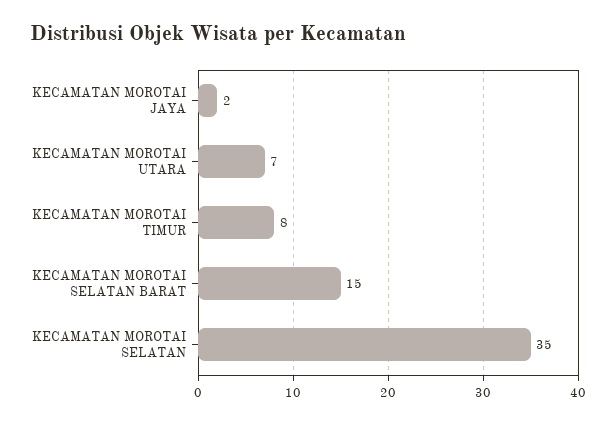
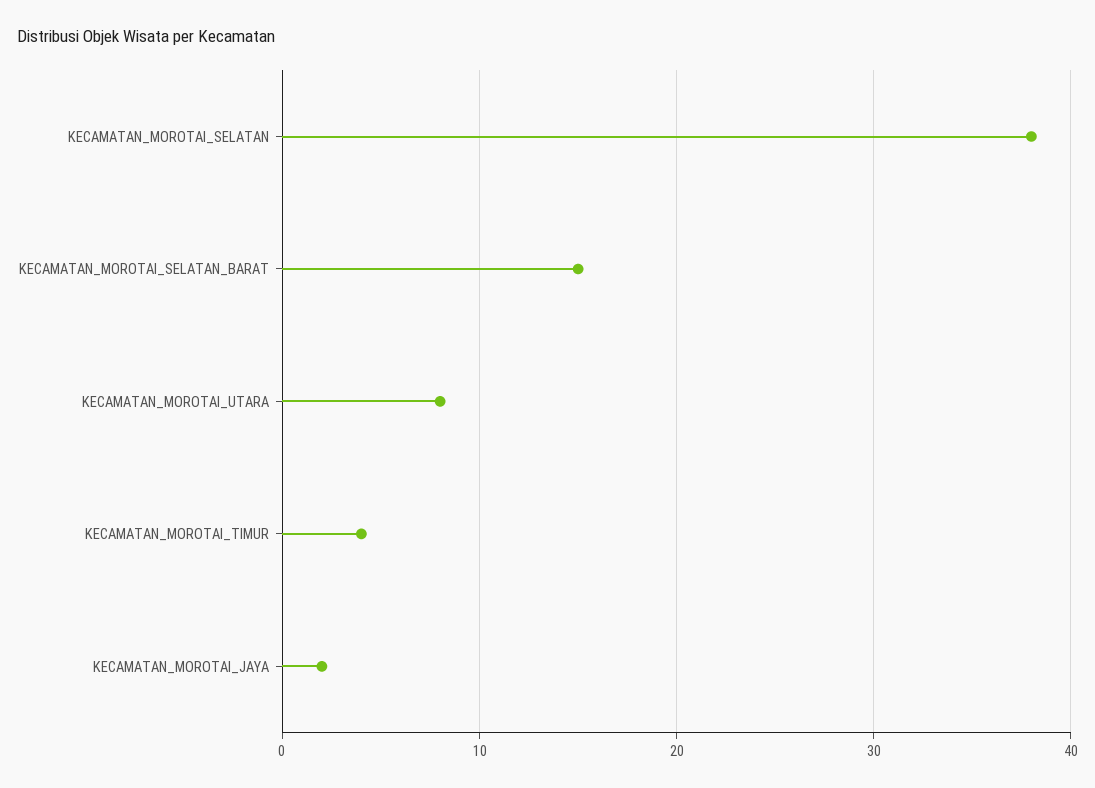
  {
    "KECAMATAN MOROTAI JAYA": 2,
-   "KECAMATAN MOROTAI UTARA": 7,
+   "KECAMATAN MOROTAI UTARA": 8,
-   "KECAMATAN MOROTAI TIMUR": 8,
+   "KECAMATAN MOROTAI TIMUR": 4,
    "KECAMATAN MOROTAI SELATAN BARAT": 15,
-   "KECAMATAN MOROTAI SELATAN": 35
+   "KECAMATAN MOROTAI SELATAN": 38
  }

